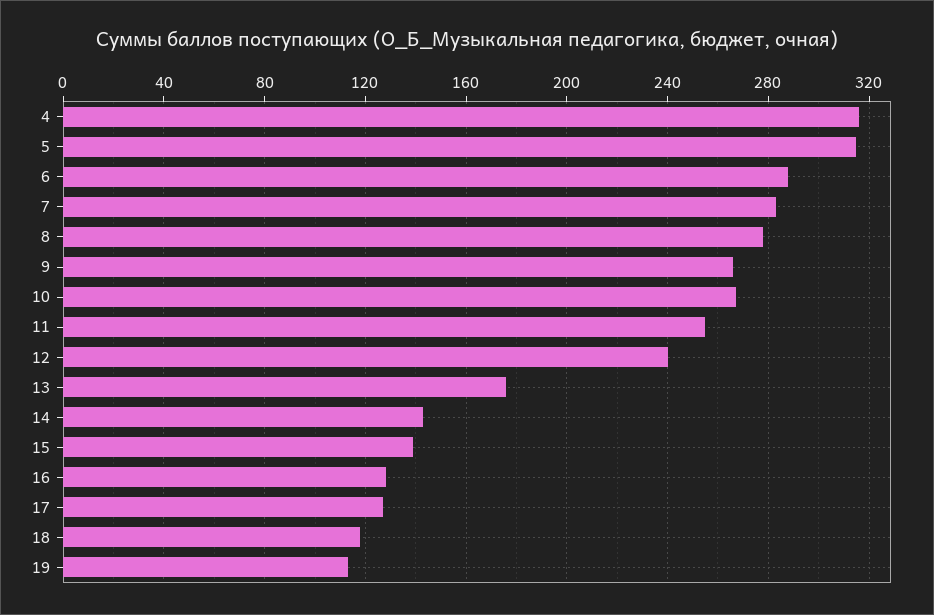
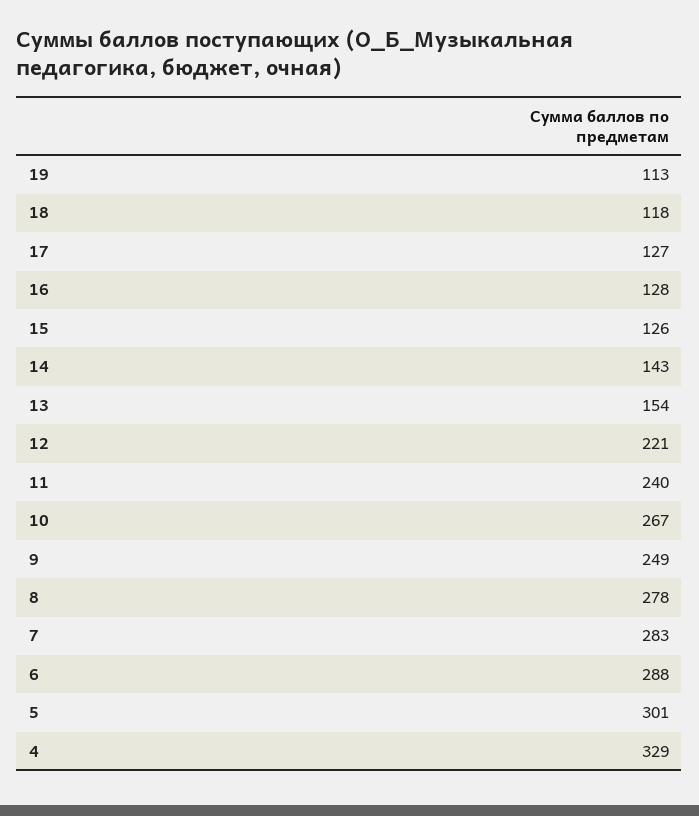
  {
-   "4": 315,
+   "4": 329,
-   "5": 315,
+   "5": 301,
    "6": 288,
    "7": 283,
    "8": 278,
-   "9": 265,
+   "9": 249,
    "10": 267,
-   "11": 255,
+   "11": 240,
-   "12": 240,
+   "12": 221,
-   "13": 175,
+   "13": 154,
    "14": 143,
-   "15": 140,
+   "15": 126,
    "16": 128,
    "17": 127,
    "18": 118,
    "19": 113
  }

